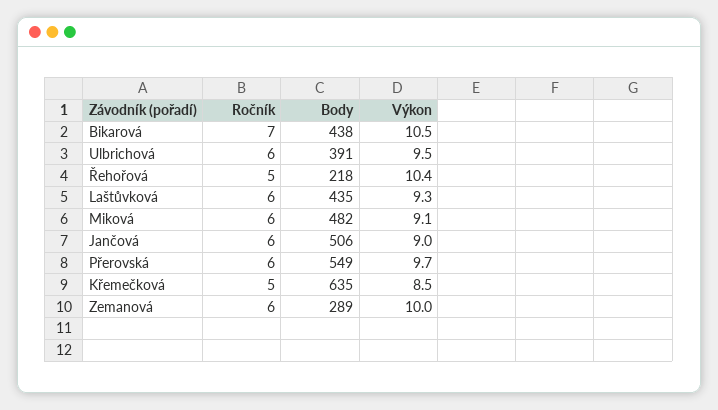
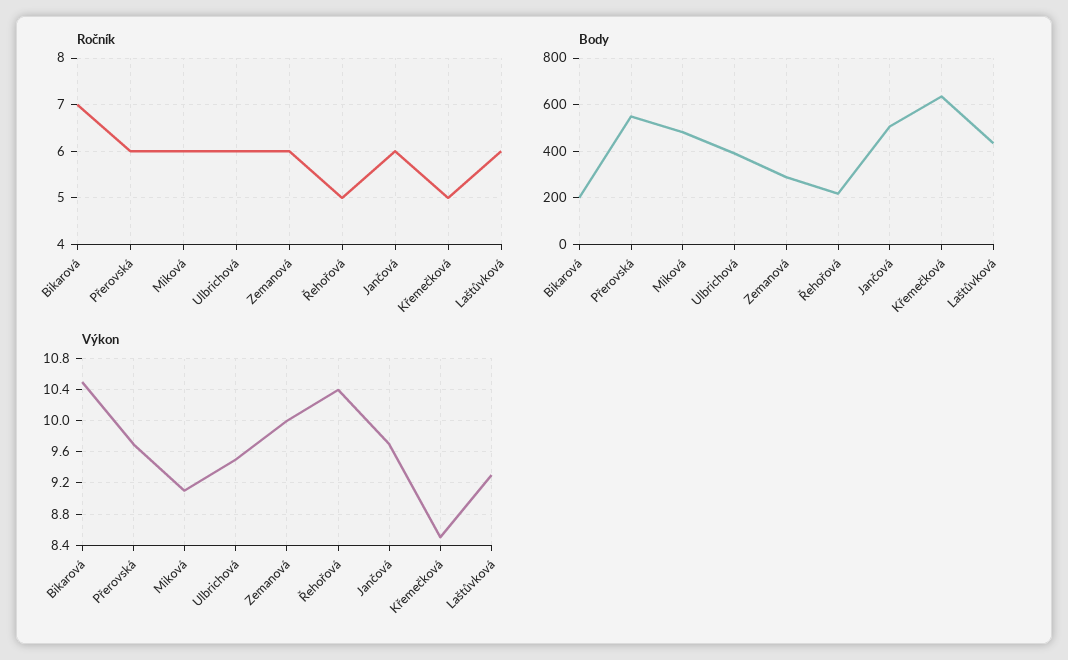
  {
    "Ročník": {
      "Bikarová": 7,
      "Ulbrichová": 6,
      "Řehořová": 5,
      "Laštůvková": 6,
      "Miková": 6,
      "Jančová": 6,
      "Přerovská": 6,
      "Křemečková": 5,
      "Zemanová": 6
    },
    "Body": {
-     "Bikarová": 438,
+     "Bikarová": 200,
      "Ulbrichová": 391,
      "Řehořová": 218,
      "Laštůvková": 435,
      "Miková": 482,
      "Jančová": 506,
      "Přerovská": 549,
      "Křemečková": 635,
      "Zemanová": 289
    },
    "Výkon": {
      "Bikarová": 10.5,
      "Ulbrichová": 9.5,
      "Řehořová": 10.4,
      "Laštůvková": 9.3,
      "Miková": 9.1,
-     "Jančová": 9,
+     "Jančová": 9.7,
      "Přerovská": 9.7,
      "Křemečková": 8.5,
      "Zemanová": 10
    }
  }

